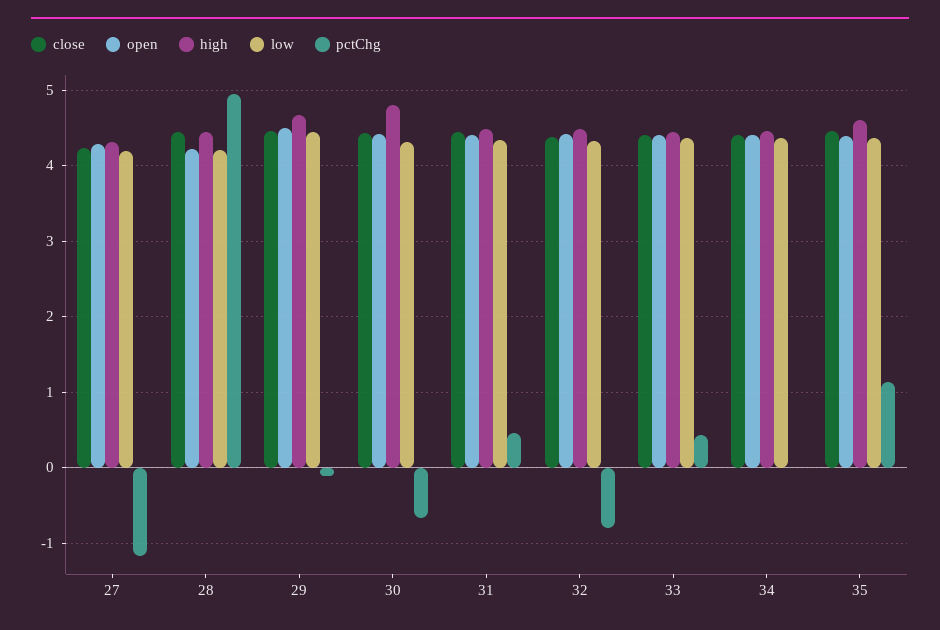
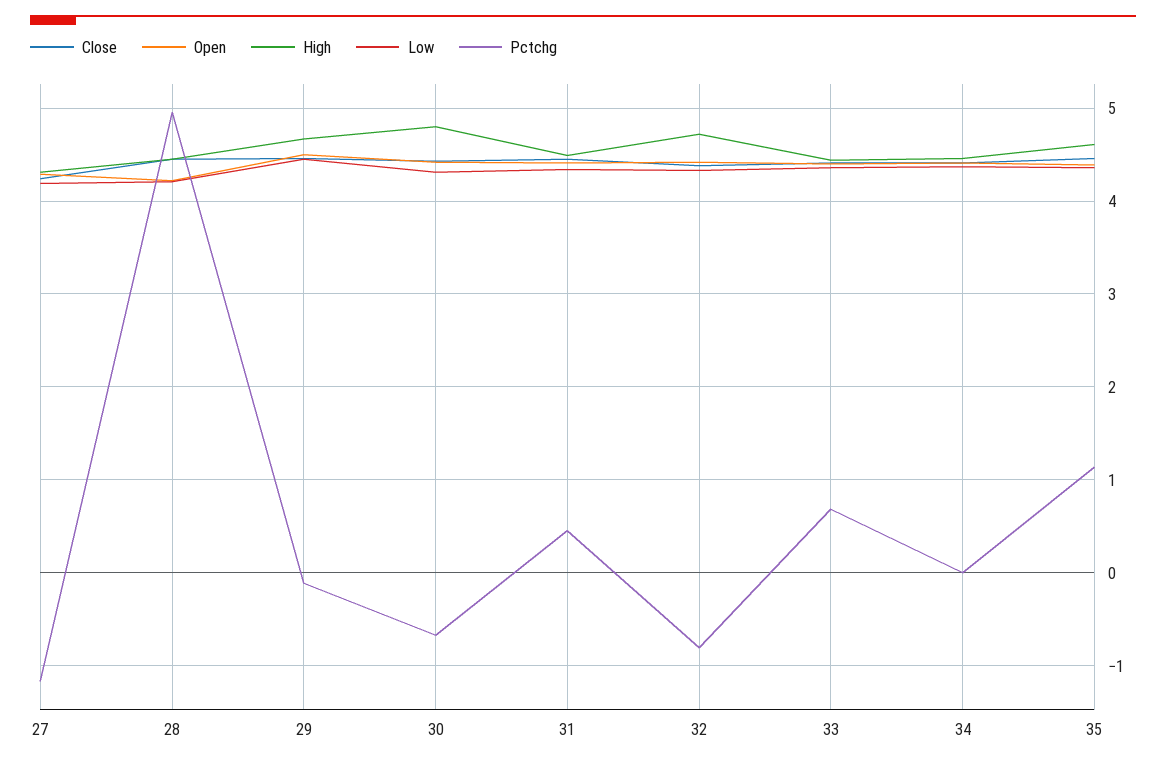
  {
    "close": {
      "27": 4.2,
      "28": 4.5,
      "29": 4.5,
      "30": 4.4,
      "31": 4.5,
      "32": 4.4,
      "33": 4.4,
      "34": 4.4,
      "35": 4.5
    },
    "open": {
      "27": 4.3,
      "28": 4.2,
      "29": 4.5,
      "30": 4.4,
      "31": 4.4,
      "32": 4.4,
      "33": 4.4,
      "34": 4.4,
      "35": 4.4
    },
    "high": {
      "27": 4.3,
      "28": 4.5,
      "29": 4.7,
      "30": 4.8,
      "31": 4.5,
-     "32": 4.5,
+     "32": 4.7,
      "33": 4.4,
      "34": 4.5,
      "35": 4.6
    },
    "low": {
      "27": 4.2,
      "28": 4.2,
      "29": 4.5,
      "30": 4.3,
      "31": 4.3,
      "32": 4.3,
      "33": 4.4,
      "34": 4.4,
      "35": 4.4
    },
    "pctChg": {
      "27": -1.2,
      "28": 5,
      "29": -0.1,
      "30": -0.7,
      "31": 0.5,
      "32": -0.8,
-     "33": 0.4,
+     "33": 0.7,
      "34": 0,
      "35": 1.1
    }
  }

